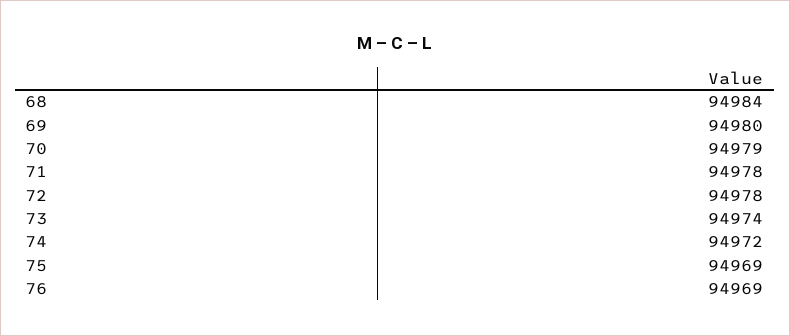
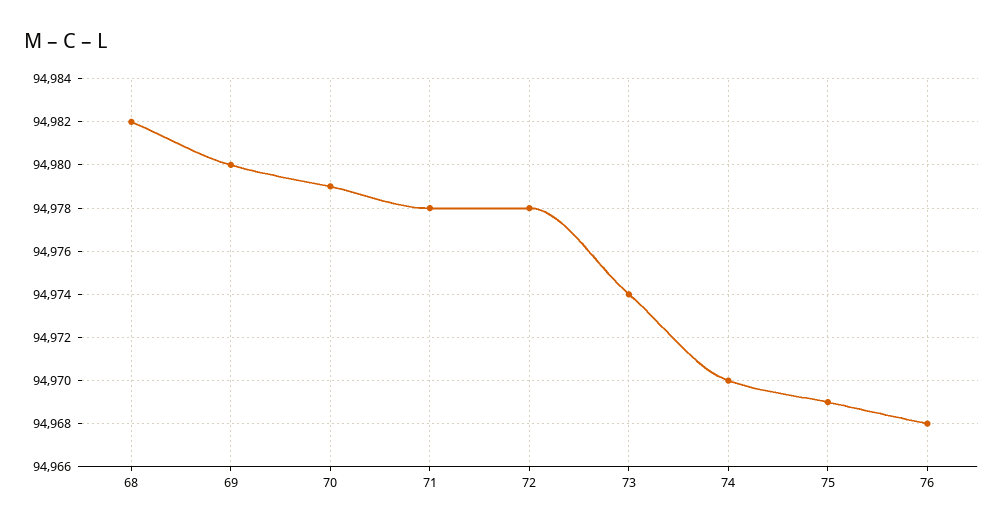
  {
-   "68": 94984,
+   "68": 94982,
    "69": 94980,
    "70": 94979,
    "71": 94978,
    "72": 94978,
    "73": 94974,
-   "74": 94972,
+   "74": 94970,
    "75": 94969,
-   "76": 94969
+   "76": 94968
  }

